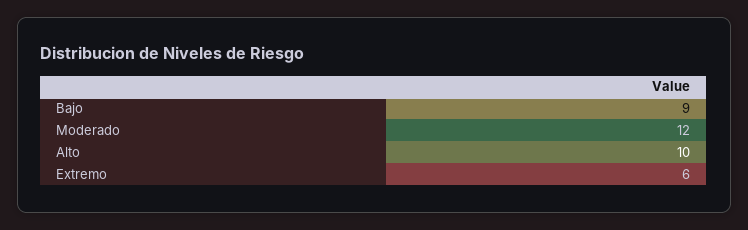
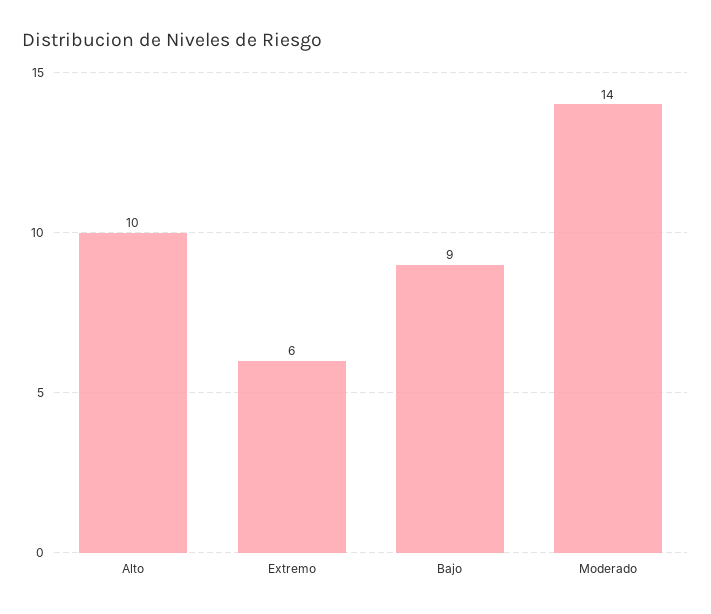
  {
    "Bajo": 9,
-   "Moderado": 12,
+   "Moderado": 14,
    "Alto": 10,
    "Extremo": 6
  }

